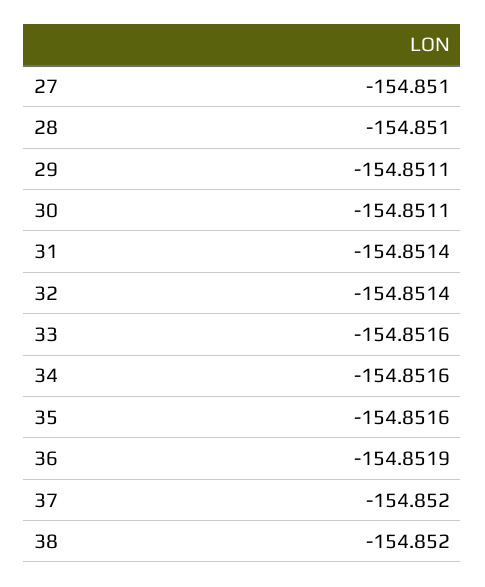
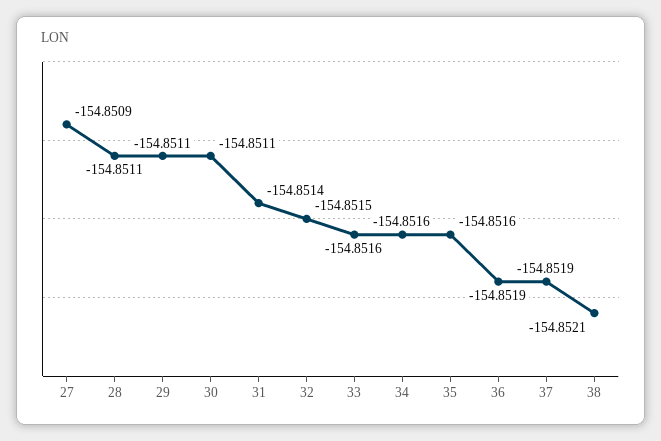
  {
-   "27": -154.851,
+   "27": -154.8509,
-   "28": -154.851,
+   "28": -154.8511,
    "29": -154.8511,
    "30": -154.8511,
    "31": -154.8514,
-   "32": -154.8514,
+   "32": -154.8515,
    "33": -154.8516,
    "34": -154.8516,
    "35": -154.8516,
    "36": -154.8519,
-   "37": -154.852,
+   "37": -154.8519,
-   "38": -154.852
+   "38": -154.8521
  }

